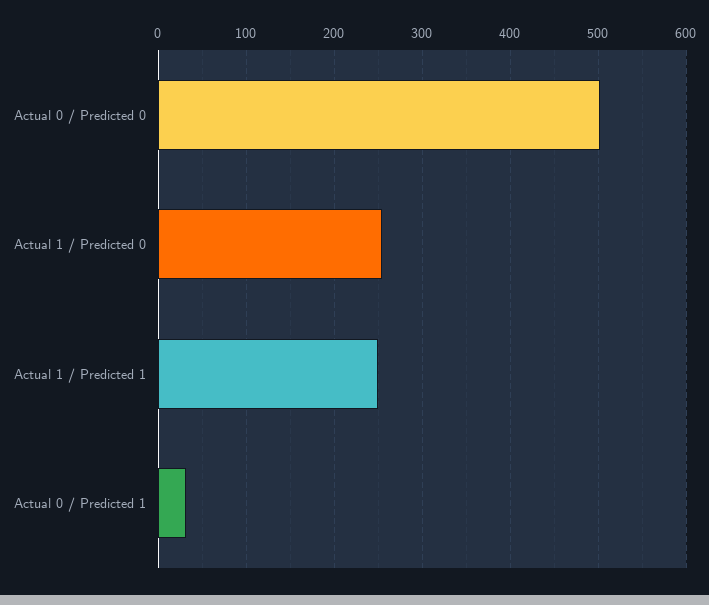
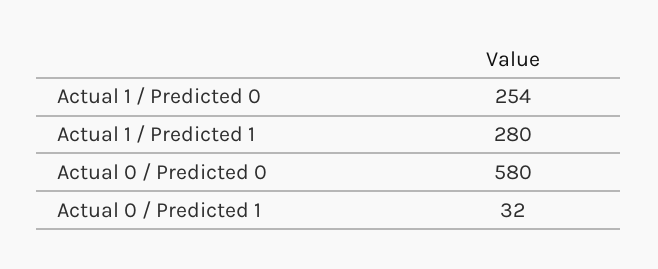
  {
-   "Actual 0 / Predicted 0": 500,
+   "Actual 0 / Predicted 0": 580,
    "Actual 1 / Predicted 0": 254,
-   "Actual 1 / Predicted 1": 250,
+   "Actual 1 / Predicted 1": 280,
    "Actual 0 / Predicted 1": 32
  }

